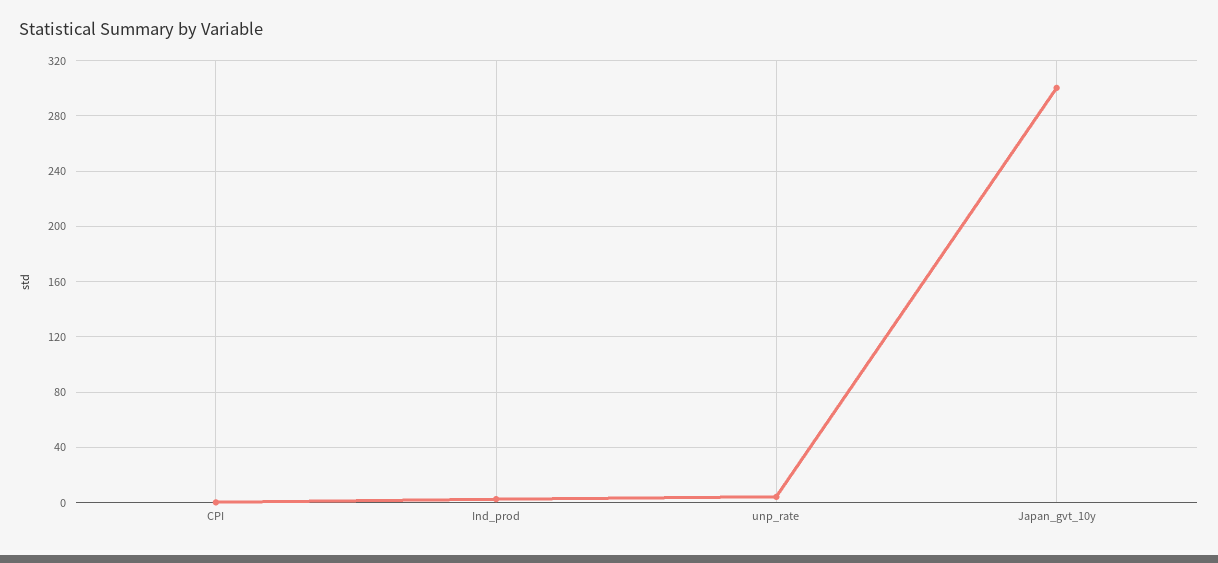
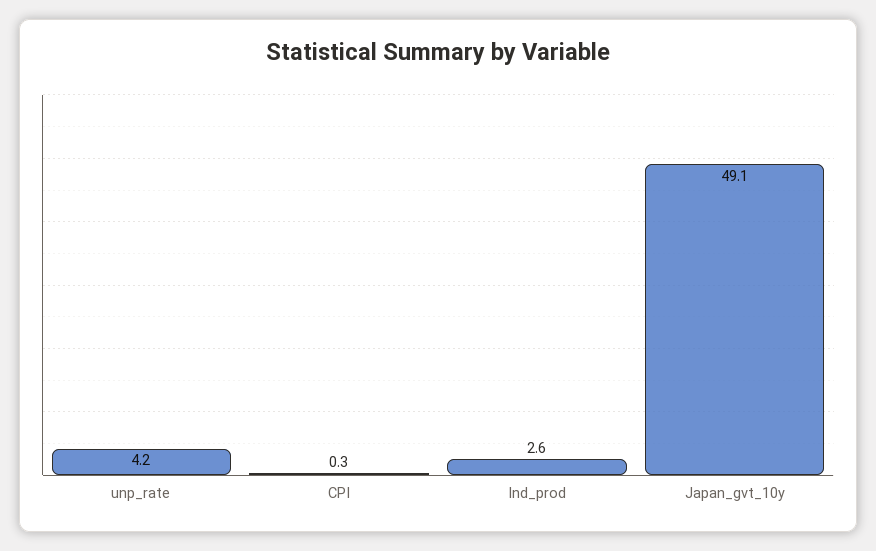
  {
    "CPI": 0.3,
    "Ind_prod": 2.6,
    "unp_rate": 4.2,
-   "Japan_gvt_10y": 300
+   "Japan_gvt_10y": 49.1
  }

